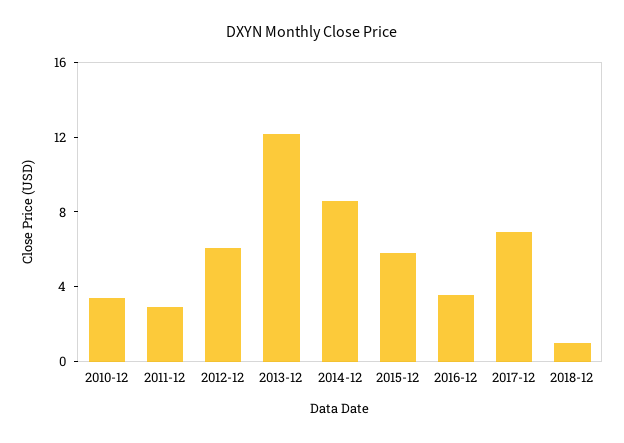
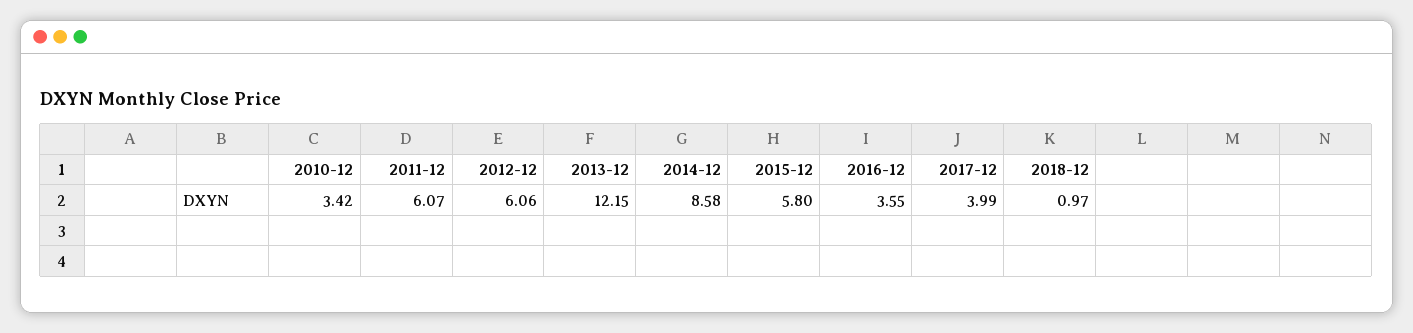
  {
    "2010-12": 3.42,
-   "2011-12": 3,
+   "2011-12": 6.07,
    "2012-12": 6.06,
    "2013-12": 12.15,
    "2014-12": 8.58,
    "2015-12": 5.8,
    "2016-12": 3.55,
-   "2017-12": 7,
+   "2017-12": 3.99,
    "2018-12": 0.97
  }

